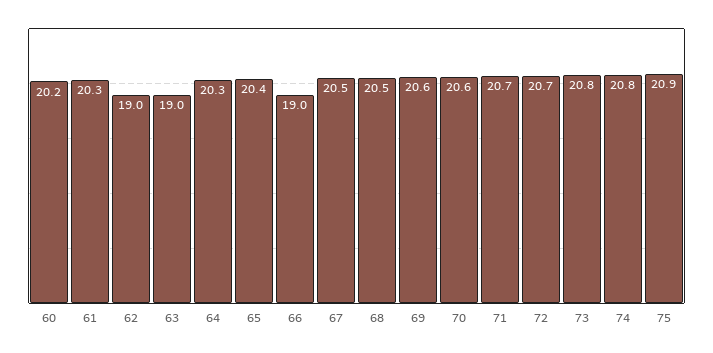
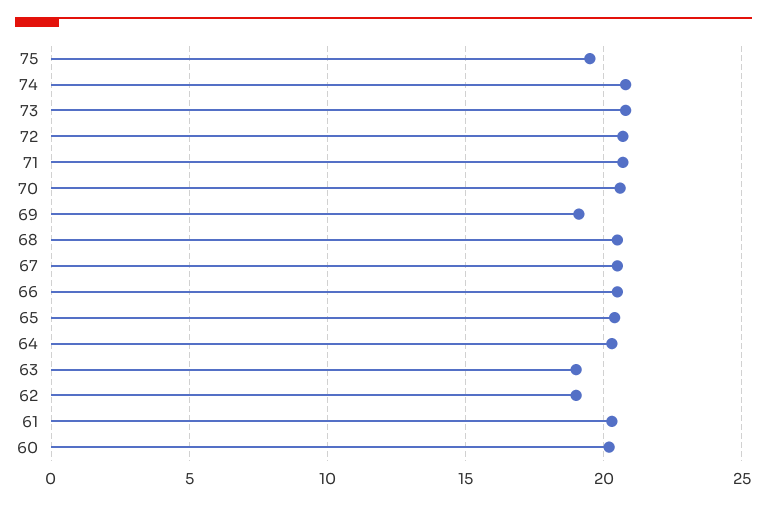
  {
    "60": 20.2,
    "61": 20.3,
    "62": 19,
    "63": 19,
    "64": 20.3,
    "65": 20.4,
-   "66": 19,
+   "66": 20.5,
    "67": 20.5,
    "68": 20.5,
-   "69": 20.6,
+   "69": 19,
    "70": 20.6,
    "71": 20.7,
    "72": 20.7,
    "73": 20.8,
    "74": 20.8,
-   "75": 20.9
+   "75": 19.5
  }

